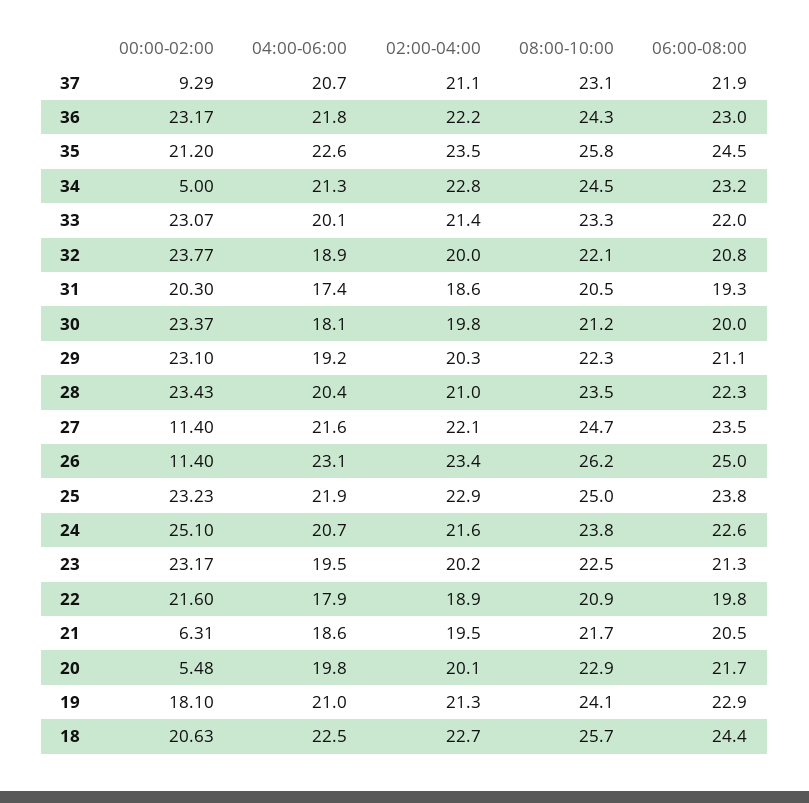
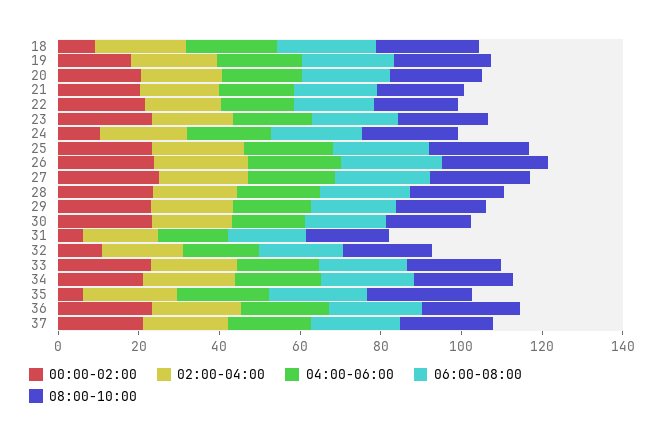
  {
    "00:00-02:00": {
-     "37": 9.29,
+     "37": 20,
      "36": 23.17,
-     "35": 21.2,
+     "35": 5,
-     "34": 5,
+     "34": 20,
      "33": 23.07,
-     "32": 23.77,
+     "32": 10,
-     "31": 20.3,
+     "31": 5,
      "30": 23.37,
      "29": 23.1,
      "28": 23.43,
-     "27": 11.4,
+     "27": 25,
-     "26": 11.4,
+     "26": 25,
      "25": 23.23,
-     "24": 25.1,
+     "24": 10,
      "23": 23.17,
      "22": 21.6,
-     "21": 6.31,
+     "21": 20,
-     "20": 5.48,
+     "20": 20,
      "19": 18.1,
-     "18": 20.63
+     "18": 10
    },
    "04:00-06:00": {
      "37": 20.7,
      "36": 21.8,
      "35": 22.6,
      "34": 21.3,
      "33": 20.1,
      "32": 18.9,
      "31": 17.4,
      "30": 18.1,
      "29": 19.2,
      "28": 20.4,
      "27": 21.6,
      "26": 23.1,
      "25": 21.9,
      "24": 20.7,
      "23": 19.5,
      "22": 17.9,
      "21": 18.6,
      "20": 19.8,
      "19": 21,
      "18": 22.5
    },
    "02:00-04:00": {
      "37": 21.1,
      "36": 22.2,
      "35": 23.5,
      "34": 22.8,
      "33": 21.4,
      "32": 20,
      "31": 18.6,
      "30": 19.8,
      "29": 20.3,
      "28": 21,
      "27": 22.1,
      "26": 23.4,
      "25": 22.9,
      "24": 21.6,
      "23": 20.2,
      "22": 18.9,
      "21": 19.5,
      "20": 20.1,
      "19": 21.3,
      "18": 22.7
    },
    "08:00-10:00": {
      "37": 23.1,
      "36": 24.3,
      "35": 25.8,
      "34": 24.5,
      "33": 23.3,
      "32": 22.1,
      "31": 20.5,
      "30": 21.2,
      "29": 22.3,
      "28": 23.5,
      "27": 24.7,
      "26": 26.2,
      "25": 25,
      "24": 23.8,
      "23": 22.5,
      "22": 20.9,
      "21": 21.7,
      "20": 22.9,
      "19": 24.1,
      "18": 25.7
    },
    "06:00-08:00": {
      "37": 21.9,
      "36": 23,
      "35": 24.5,
      "34": 23.2,
      "33": 22,
      "32": 20.8,
      "31": 19.3,
      "30": 20,
      "29": 21.1,
      "28": 22.3,
      "27": 23.5,
      "26": 25,
      "25": 23.8,
      "24": 22.6,
      "23": 21.3,
      "22": 19.8,
      "21": 20.5,
      "20": 21.7,
      "19": 22.9,
      "18": 24.4
    }
  }

